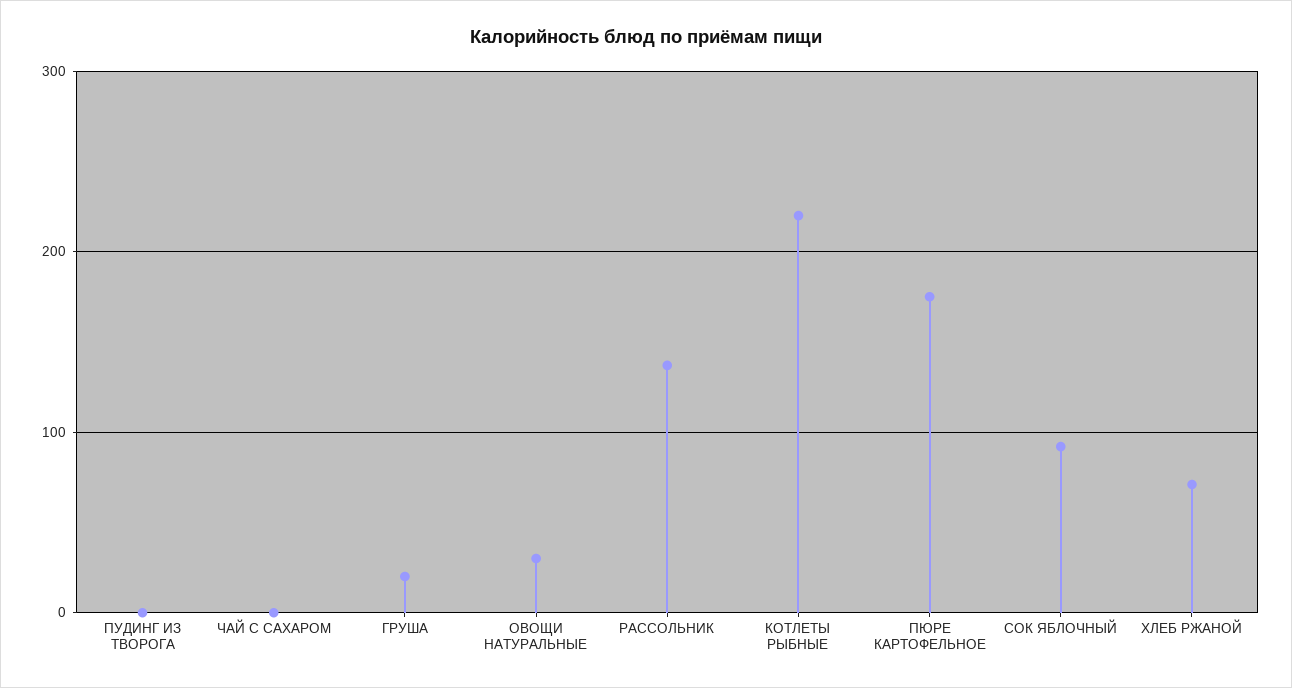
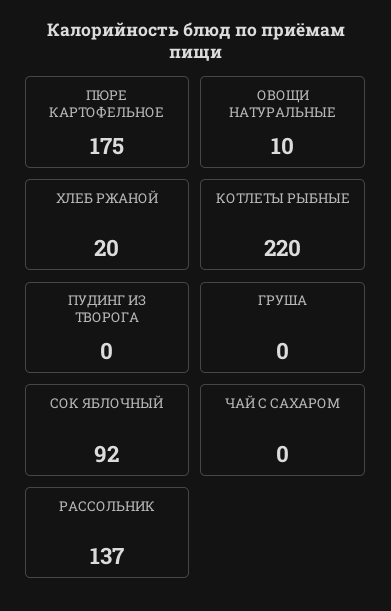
  {
    "ПУДИНГ ИЗ ТВОРОГА": 0,
    "ЧАЙ С САХАРОМ": 0,
-   "ГРУША": 20,
+   "ГРУША": 0,
-   "ОВОЩИ НАТУРАЛЬНЫЕ": 30,
+   "ОВОЩИ НАТУРАЛЬНЫЕ": 10,
    "РАССОЛЬНИК": 137,
    "КОТЛЕТЫ РЫБНЫЕ": 220,
    "ПЮРЕ КАРТОФЕЛЬНОЕ": 175,
    "СОК ЯБЛОЧНЫЙ": 92,
-   "ХЛЕБ РЖАНОЙ": 70
+   "ХЛЕБ РЖАНОЙ": 20
  }

